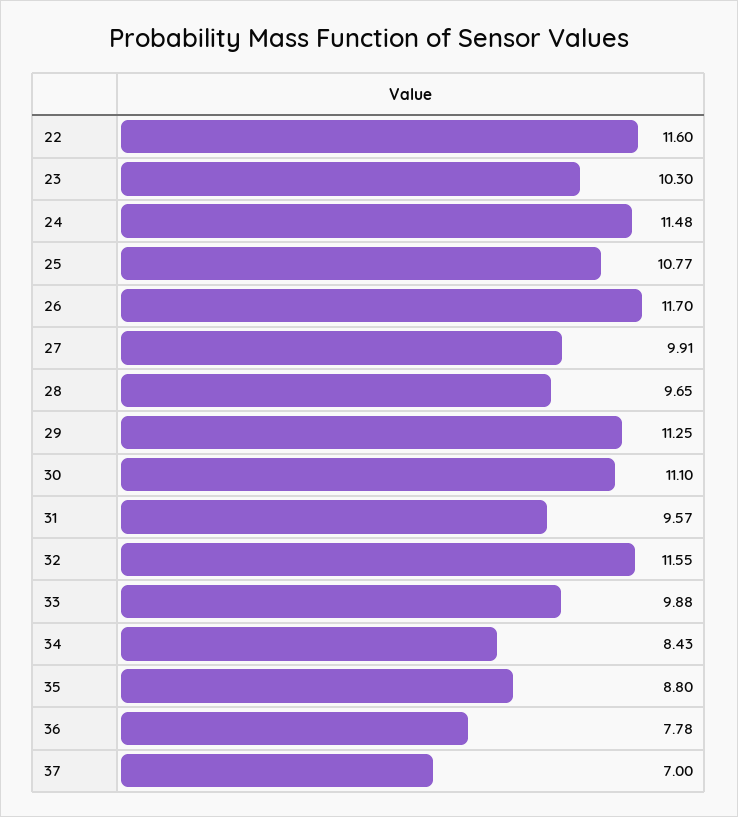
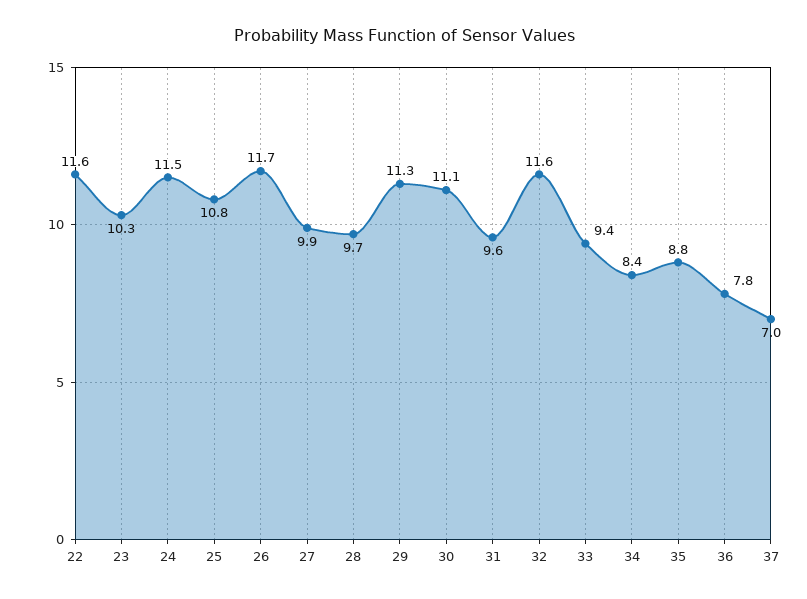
  {
    "22": 11.6,
    "23": 10.3,
    "24": 11.48,
    "25": 10.77,
    "26": 11.7,
    "27": 9.91,
    "28": 9.65,
    "29": 11.25,
    "30": 11.1,
    "31": 9.57,
    "32": 11.55,
-   "33": 9.88,
+   "33": 9.4,
    "34": 8.43,
    "35": 8.8,
    "36": 7.78,
    "37": 7
  }

